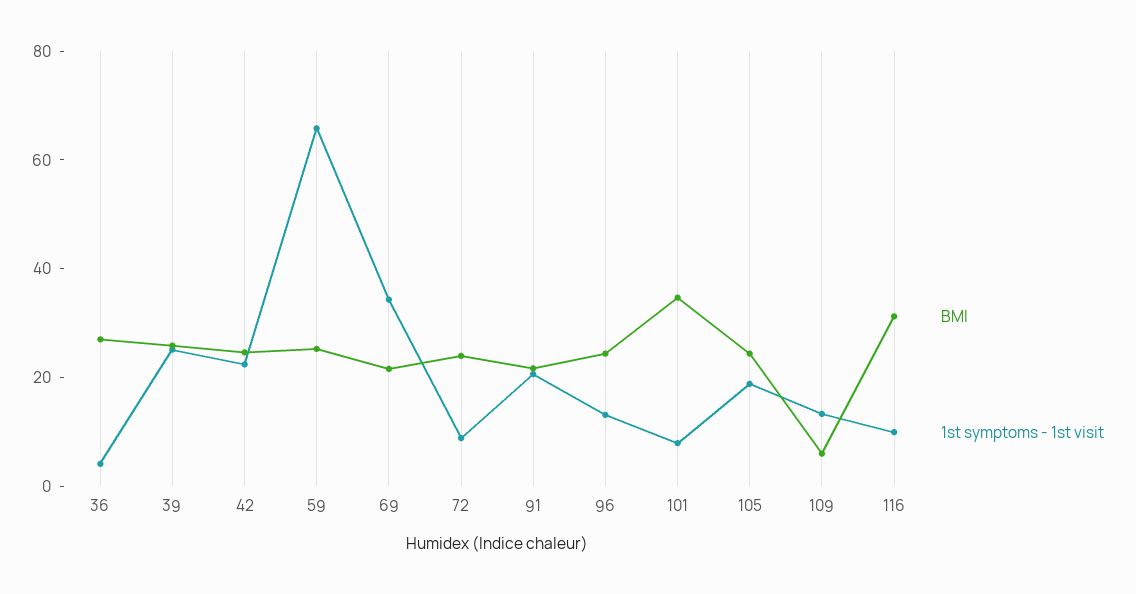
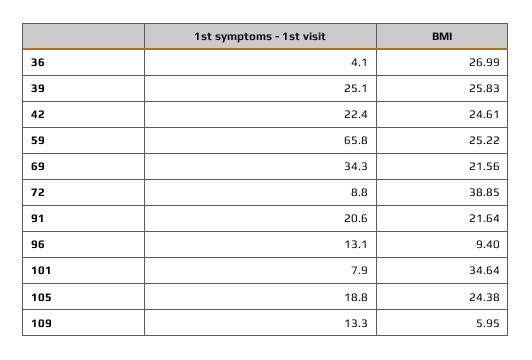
  {
    "BMI": {
      "36": 26.99,
      "39": 25.83,
      "42": 24.61,
      "59": 25.22,
      "69": 21.56,
-     "72": 25,
+     "72": 38.85,
      "91": 21.64,
-     "96": 25,
+     "96": 9.4,
      "101": 34.64,
      "105": 24.38,
-     "109": 5.95,
+     "109": 5.95
-     "116": 30
    },
    "1st symptoms - 1st visit": {
      "36": 4.1,
      "39": 25.1,
      "42": 22.4,
      "59": 65.8,
      "69": 34.3,
      "72": 8.8,
      "91": 20.6,
      "96": 13.1,
      "101": 7.9,
      "105": 18.8,
-     "109": 13.3,
+     "109": 13.3
-     "116": 10
    }
  }

